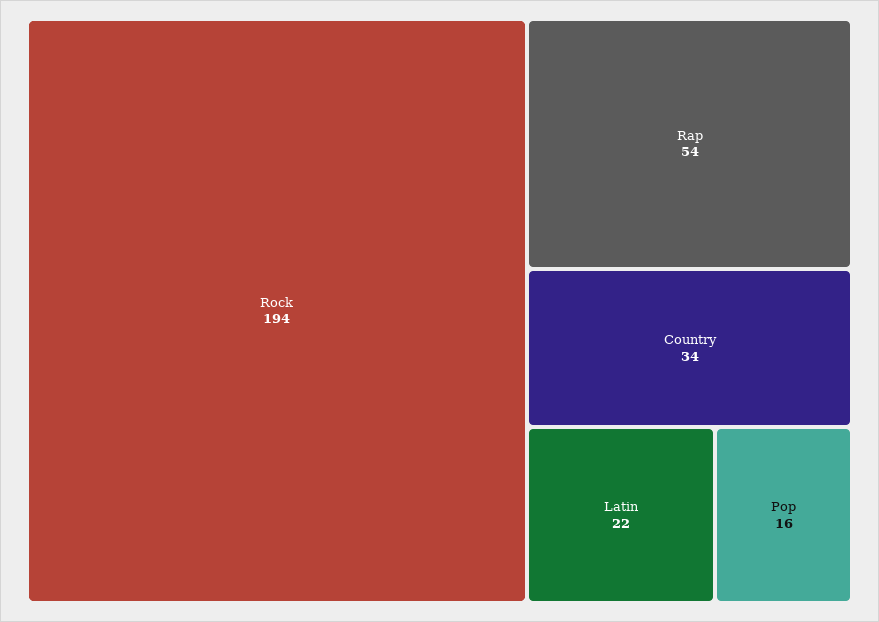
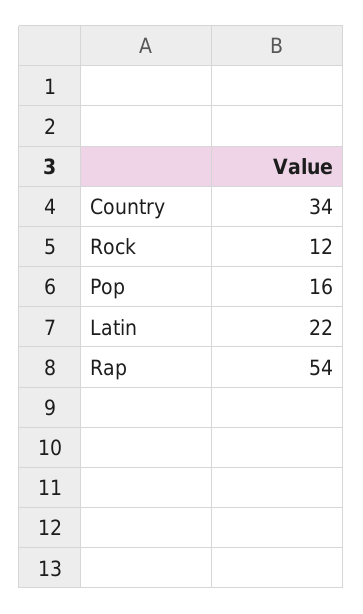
  {
-   "Rock": 194,
+   "Rock": 12,
    "Rap": 54,
    "Country": 34,
    "Latin": 22,
    "Pop": 16
  }

